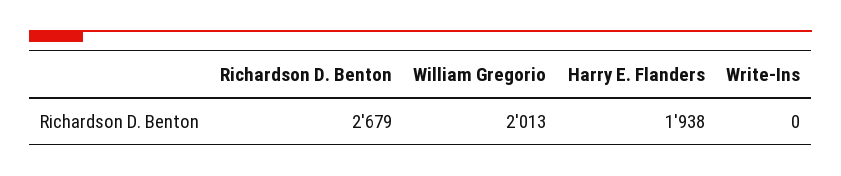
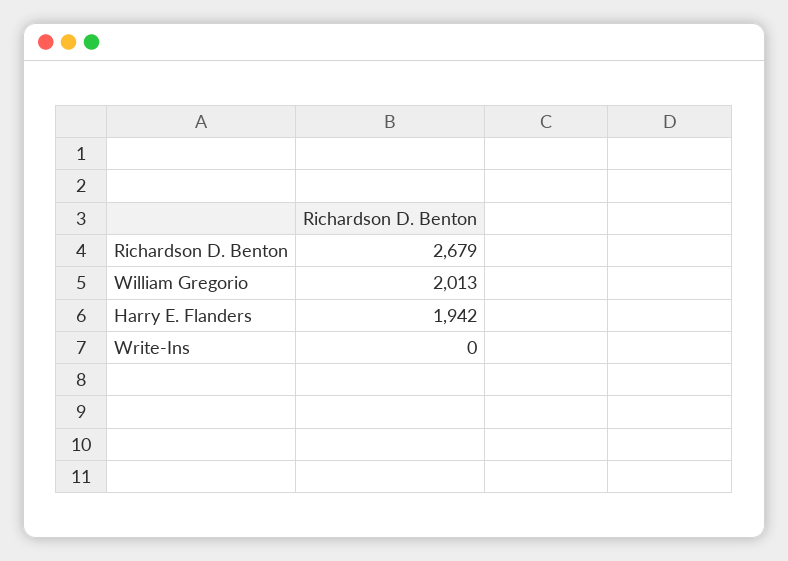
  {
    "Richardson D. Benton": 2679,
    "William Gregorio": 2013,
-   "Harry E. Flanders": 1938,
+   "Harry E. Flanders": 1942,
    "Write-Ins": 0
  }

